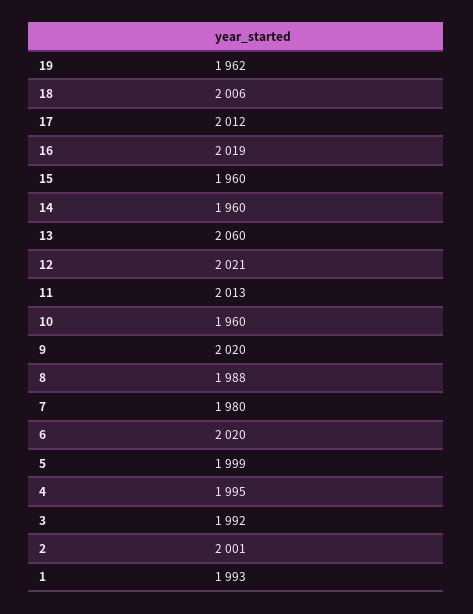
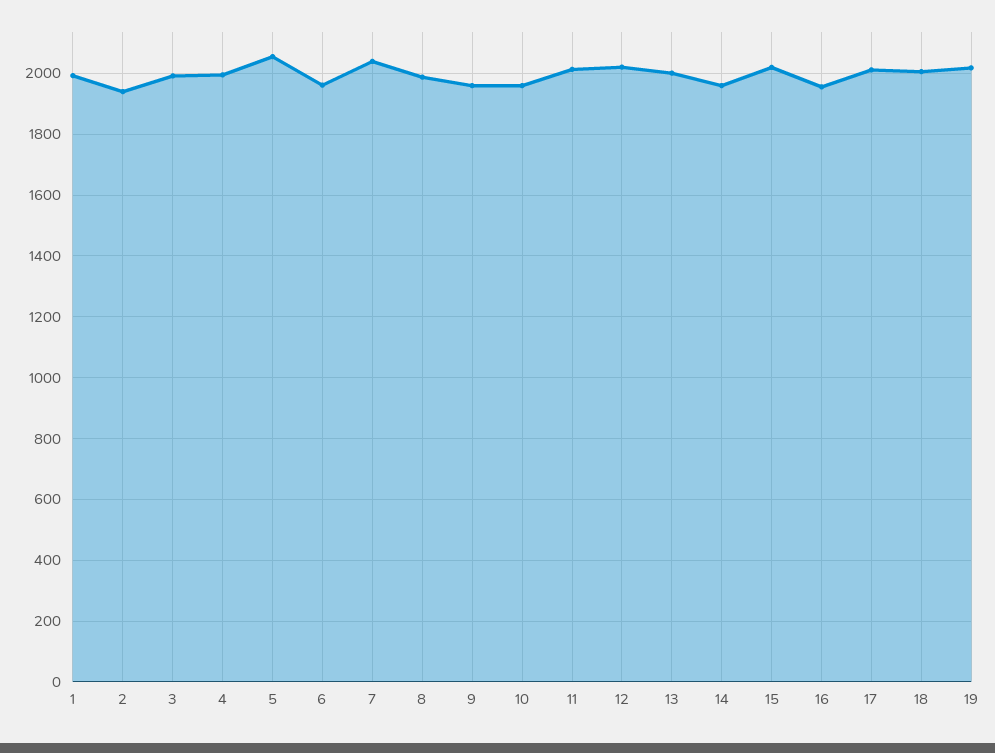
  {
-   "19": 1962,
+   "19": 2020,
    "18": 2006,
    "17": 2012,
-   "16": 2019,
+   "16": 1960,
-   "15": 1960,
+   "15": 2020,
    "14": 1960,
-   "13": 2060,
+   "13": 2000,
    "12": 2021,
    "11": 2013,
    "10": 1960,
-   "9": 2020,
+   "9": 1960,
    "8": 1988,
-   "7": 1980,
+   "7": 2040,
-   "6": 2020,
+   "6": 1960,
-   "5": 1999,
+   "5": 2060,
    "4": 1995,
    "3": 1992,
-   "2": 2001,
+   "2": 1940,
    "1": 1993
  }

